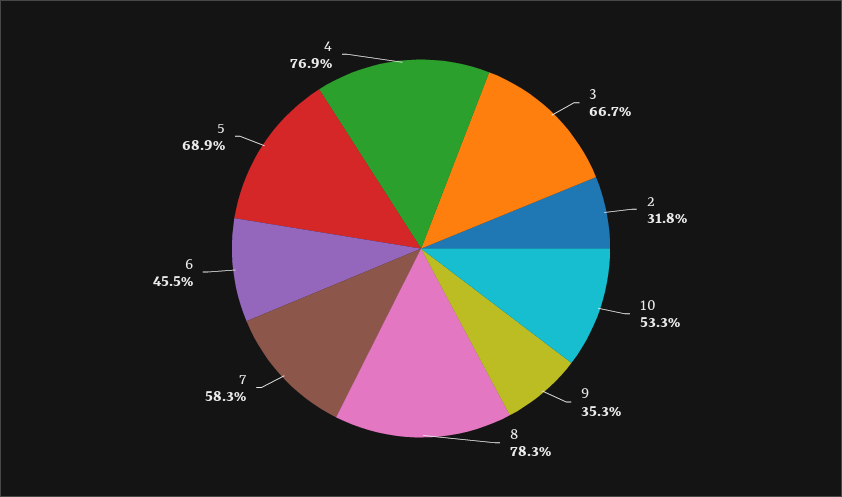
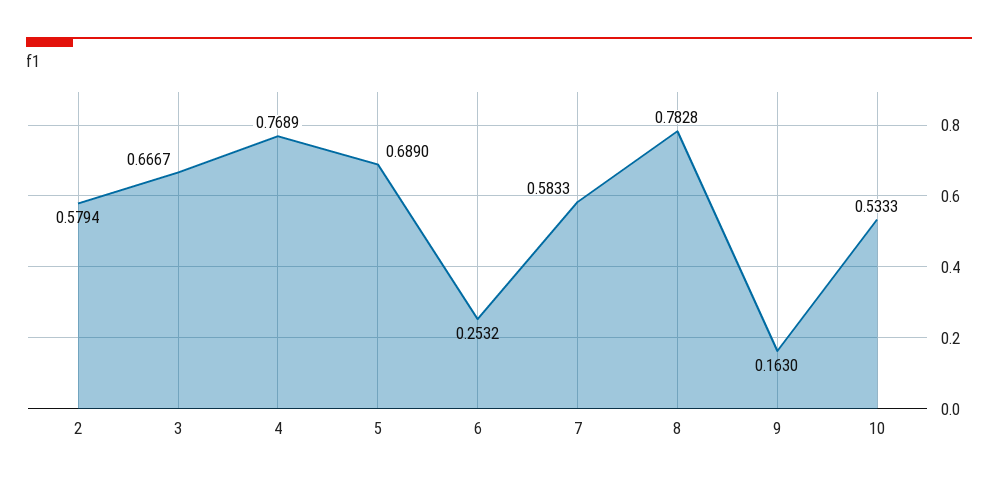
  {
    "3": 0.6667,
-   "2": 0.318,
+   "2": 0.5794,
    "10": 0.5333,
-   "9": 0.353,
+   "9": 0.163,
    "8": 0.7828,
    "7": 0.5833,
-   "6": 0.455,
+   "6": 0.2532,
    "5": 0.689,
    "4": 0.7689
  }

